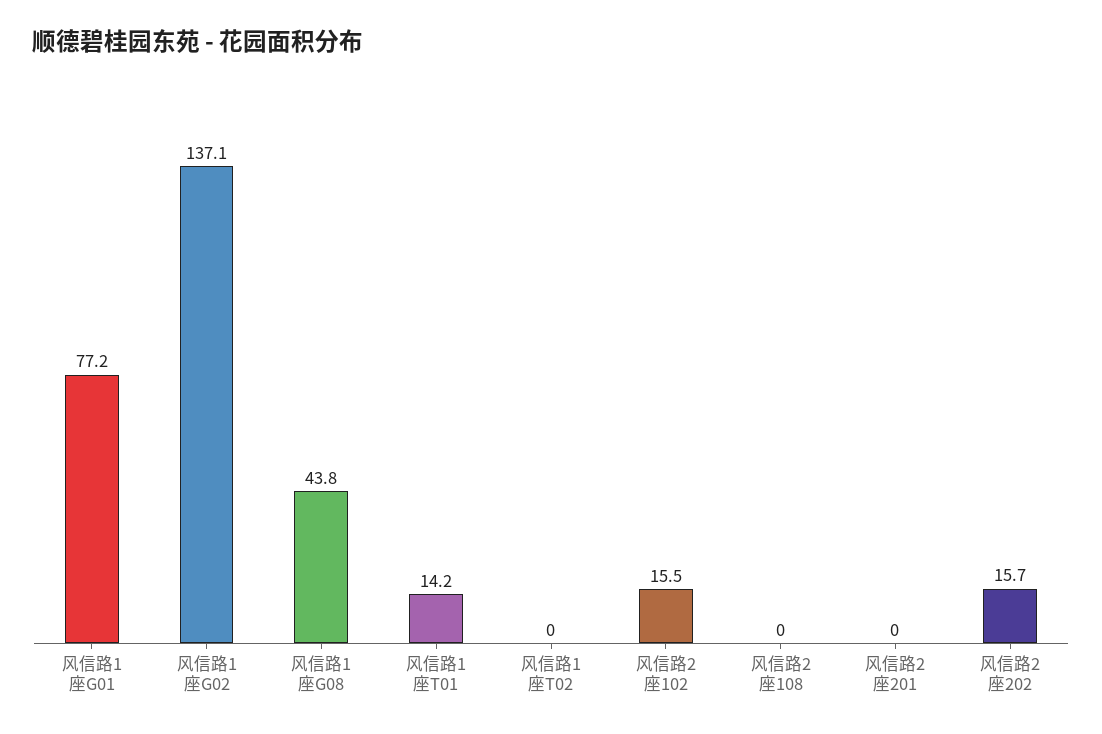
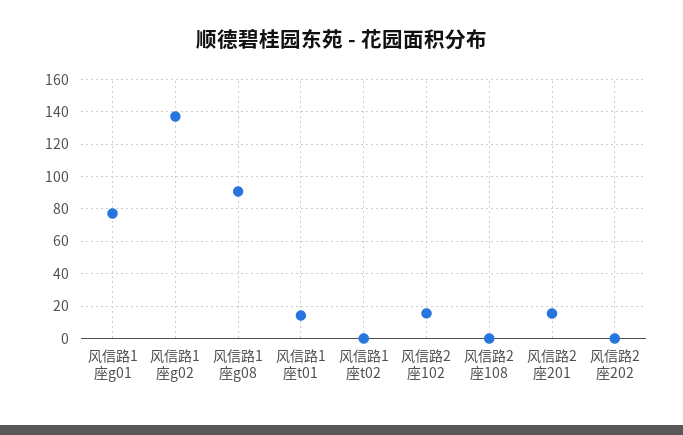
  {
    "风信路1座G01": 77.2,
    "风信路1座G02": 137.1,
-   "风信路1座G08": 43.8,
+   "风信路1座G08": 90,
    "风信路1座T01": 14.2,
    "风信路1座T02": 0,
    "风信路2座102": 15.5,
    "风信路2座108": 0,
-   "风信路2座201": 0,
+   "风信路2座201": 15,
-   "风信路2座202": 15.7
+   "风信路2座202": 0
  }

